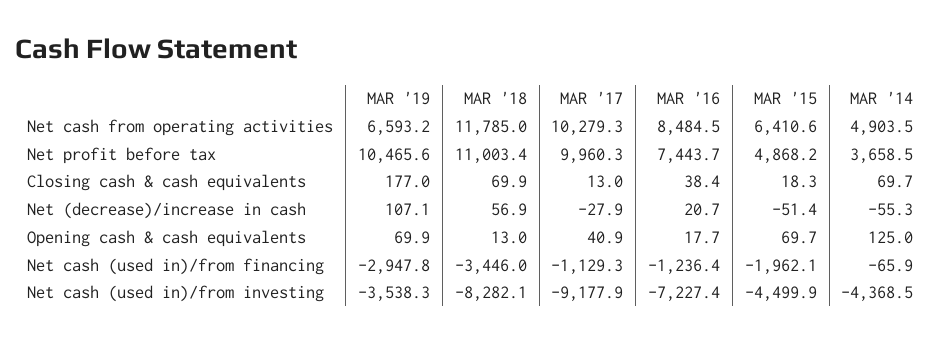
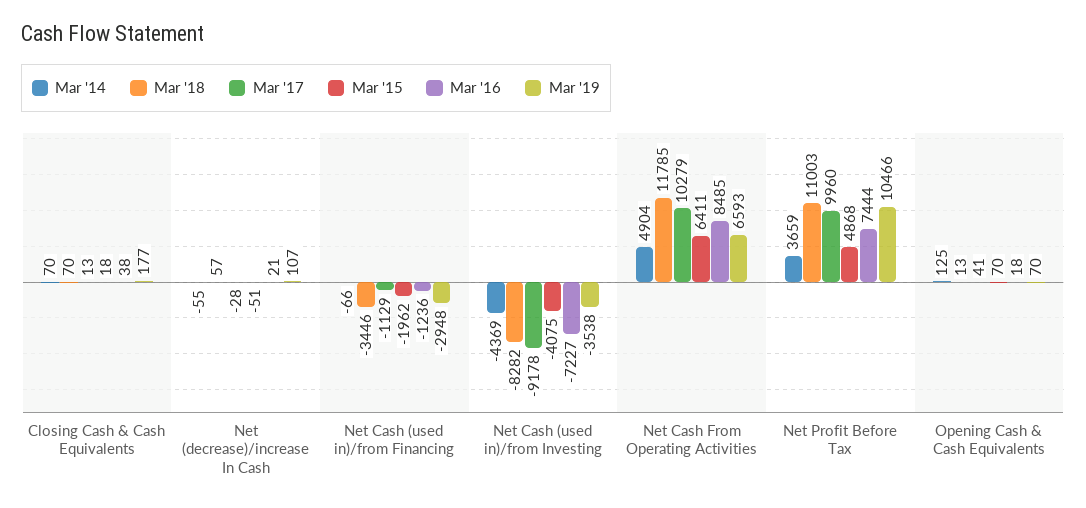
  {
    "MAR '19": {
      "Net cash from operating activities": 6593.2,
      "Net profit before tax": 10465.6,
      "Closing cash & cash equivalents": 177,
      "Net (decrease)/increase in cash": 107.1,
      "Opening cash & cash equivalents": 69.9,
      "Net cash (used in)/from financing": -2947.8,
      "Net cash (used in)/from investing": -3538.3
    },
    "MAR '18": {
      "Net cash from operating activities": 11785,
      "Net profit before tax": 11003.4,
      "Closing cash & cash equivalents": 69.9,
      "Net (decrease)/increase in cash": 56.9,
      "Opening cash & cash equivalents": 13,
      "Net cash (used in)/from financing": -3446,
      "Net cash (used in)/from investing": -8282.1
    },
    "MAR '17": {
      "Net cash from operating activities": 10279.3,
      "Net profit before tax": 9960.3,
      "Closing cash & cash equivalents": 13,
      "Net (decrease)/increase in cash": -27.9,
      "Opening cash & cash equivalents": 40.9,
      "Net cash (used in)/from financing": -1129.3,
      "Net cash (used in)/from investing": -9177.9
    },
    "MAR '16": {
      "Net cash from operating activities": 8484.5,
      "Net profit before tax": 7443.7,
      "Closing cash & cash equivalents": 38.4,
      "Net (decrease)/increase in cash": 20.7,
      "Opening cash & cash equivalents": 17.7,
      "Net cash (used in)/from financing": -1236.4,
      "Net cash (used in)/from investing": -7227.4
    },
    "MAR '15": {
      "Net cash from operating activities": 6410.6,
      "Net profit before tax": 4868.2,
      "Closing cash & cash equivalents": 18.3,
      "Net (decrease)/increase in cash": -51.4,
      "Opening cash & cash equivalents": 69.7,
      "Net cash (used in)/from financing": -1962.1,
-     "Net cash (used in)/from investing": -4499.9
+     "Net cash (used in)/from investing": -4075
    },
    "MAR '14": {
      "Net cash from operating activities": 4903.5,
      "Net profit before tax": 3658.5,
      "Closing cash & cash equivalents": 69.7,
      "Net (decrease)/increase in cash": -55.3,
      "Opening cash & cash equivalents": 125,
      "Net cash (used in)/from financing": -65.9,
      "Net cash (used in)/from investing": -4368.5
    }
  }

